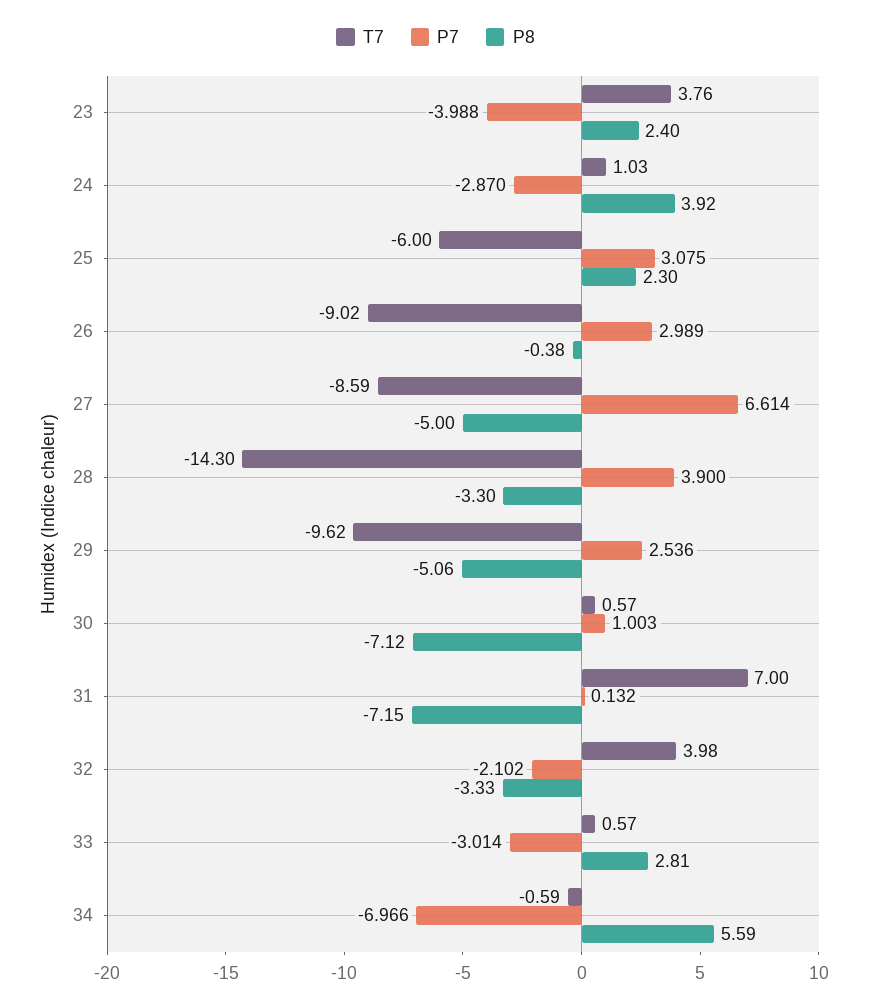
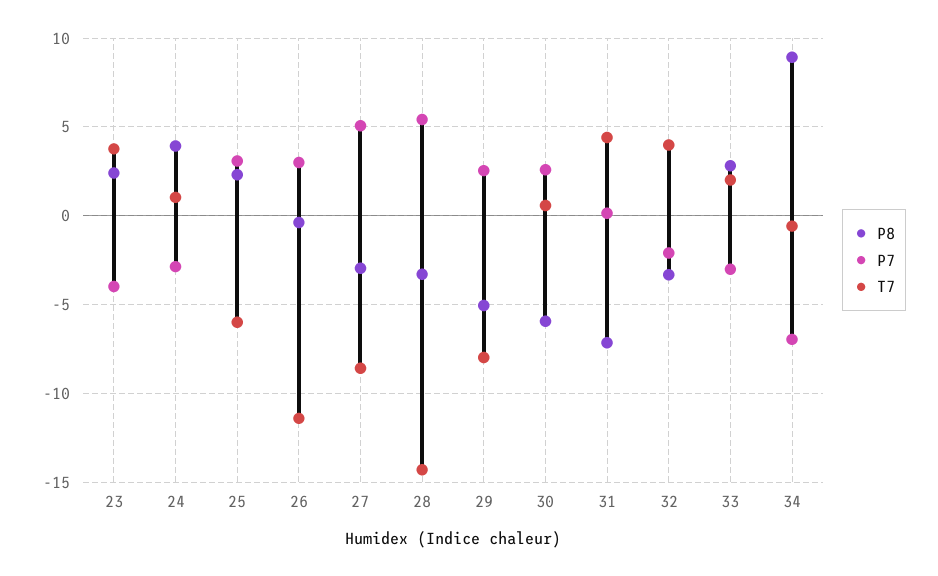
  {
    "T7": {
      "23": 3.76,
      "24": 1.03,
      "25": -6,
-     "26": -9.02,
+     "26": -11.5,
      "27": -8.59,
      "28": -14.3,
-     "29": -9.62,
+     "29": -8,
      "30": 0.57,
-     "31": 7,
+     "31": 4.5,
      "32": 3.98,
-     "33": 0.57,
+     "33": 2,
      "34": -0.59
    },
    "P7": {
      "23": -3.988,
      "24": -2.87,
      "25": 3.075,
      "26": 2.989,
-     "27": 6.614,
+     "27": 5,
-     "28": 3.9,
+     "28": 5.5,
      "29": 2.536,
-     "30": 1.003,
+     "30": 2.5,
      "31": 0.132,
      "32": -2.102,
      "33": -3.014,
      "34": -6.966
    },
    "P8": {
      "23": 2.4,
      "24": 3.92,
      "25": 2.3,
      "26": -0.38,
-     "27": -5,
+     "27": -3,
      "28": -3.3,
      "29": -5.06,
-     "30": -7.12,
+     "30": -6,
      "31": -7.15,
      "32": -3.33,
      "33": 2.81,
-     "34": 5.59
+     "34": 9
    }
  }

